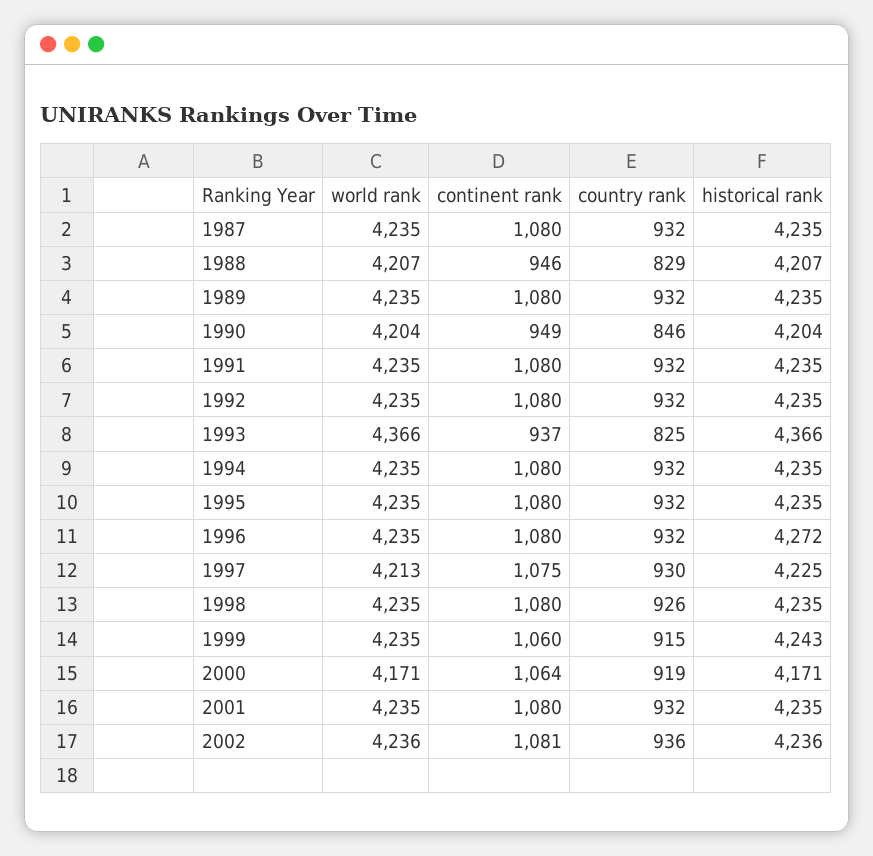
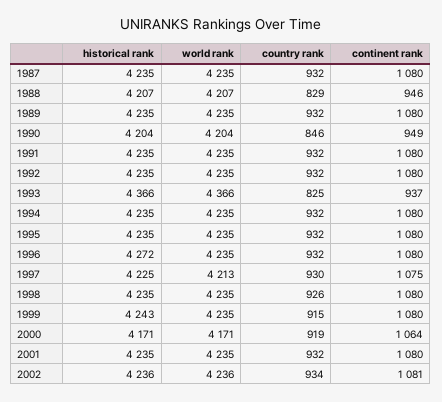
  {
    "world rank": {
      "1987": 4235,
      "1988": 4207,
      "1989": 4235,
      "1990": 4204,
      "1991": 4235,
      "1992": 4235,
      "1993": 4366,
      "1994": 4235,
      "1995": 4235,
      "1996": 4235,
      "1997": 4213,
      "1998": 4235,
      "1999": 4235,
      "2000": 4171,
      "2001": 4235,
      "2002": 4236
    },
    "continent rank": {
      "1987": 1080,
      "1988": 946,
      "1989": 1080,
      "1990": 949,
      "1991": 1080,
      "1992": 1080,
      "1993": 937,
      "1994": 1080,
      "1995": 1080,
      "1996": 1080,
      "1997": 1075,
      "1998": 1080,
-     "1999": 1060,
+     "1999": 1080,
      "2000": 1064,
      "2001": 1080,
      "2002": 1081
    },
    "country rank": {
      "1987": 932,
      "1988": 829,
      "1989": 932,
      "1990": 846,
      "1991": 932,
      "1992": 932,
      "1993": 825,
      "1994": 932,
      "1995": 932,
      "1996": 932,
      "1997": 930,
      "1998": 926,
      "1999": 915,
      "2000": 919,
      "2001": 932,
-     "2002": 936
+     "2002": 934
    },
    "historical rank": {
      "1987": 4235,
      "1988": 4207,
      "1989": 4235,
      "1990": 4204,
      "1991": 4235,
      "1992": 4235,
      "1993": 4366,
      "1994": 4235,
      "1995": 4235,
      "1996": 4272,
      "1997": 4225,
      "1998": 4235,
      "1999": 4243,
      "2000": 4171,
      "2001": 4235,
      "2002": 4236
    }
  }

